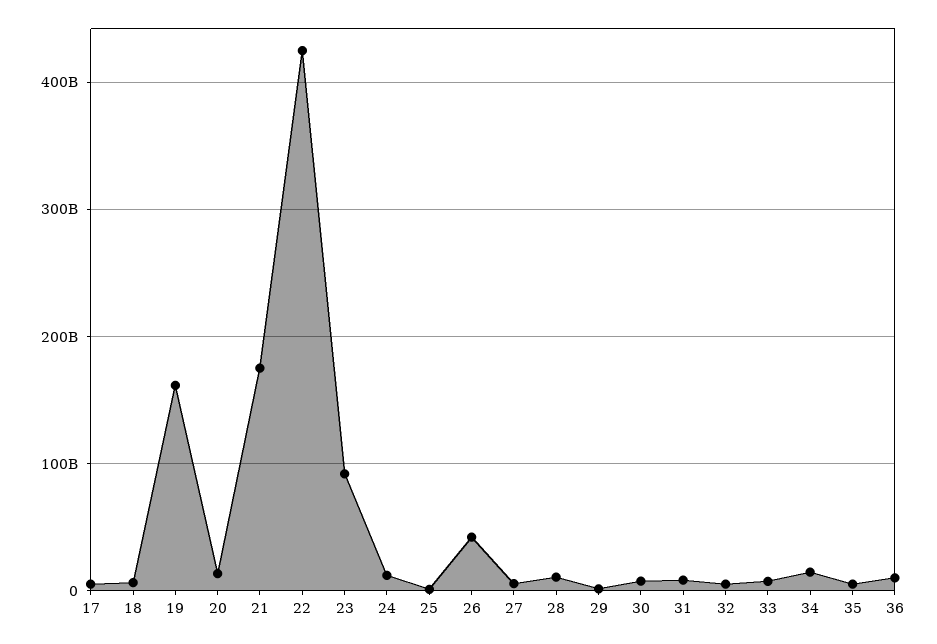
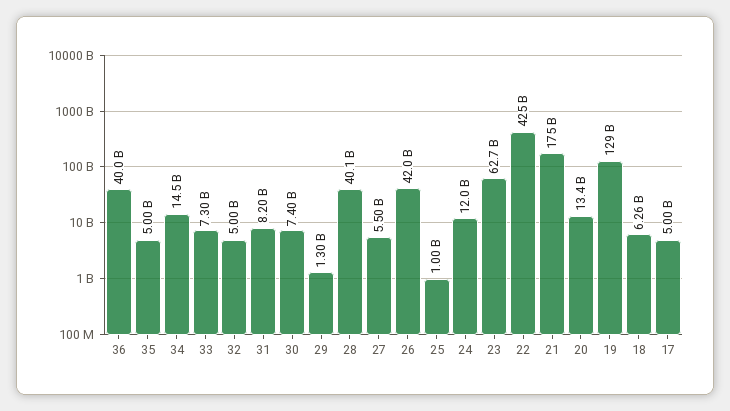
  {
    "17": 5000000000,
    "18": 6260000000,
-   "19": 160000000000,
+   "19": 129000000000,
    "20": 13400000000,
    "21": 175000000000,
    "22": 425000000000,
-   "23": 90000000000,
+   "23": 62700000000,
    "24": 12000000000,
    "25": 1000000000,
    "26": 42000000000,
    "27": 5500000000,
-   "28": 10000000000,
+   "28": 40100000000,
    "29": 1300000000,
    "30": 7400000000,
    "31": 8200000000,
    "32": 5000000000,
    "33": 7300000000,
    "34": 14500000000,
    "35": 5000000000,
-   "36": 10000000000
+   "36": 40000000000
  }

